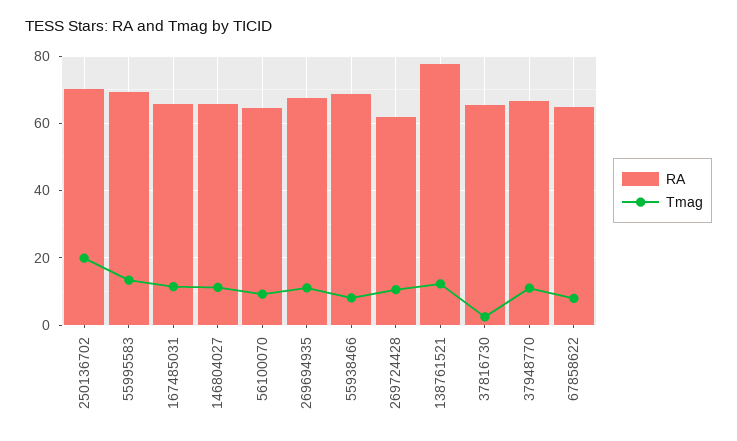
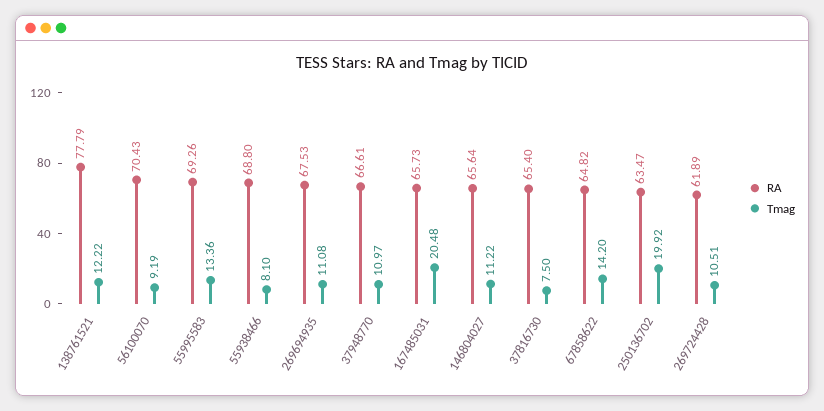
  {
    "RA": {
-     "250136702": 70,
+     "250136702": 63.47,
      "55995583": 69.26,
      "167485031": 65.73,
      "146804027": 65.64,
-     "56100070": 64,
+     "56100070": 70.43,
      "269694935": 67.53,
      "55938466": 68.8,
      "269724428": 61.89,
      "138761521": 77.79,
      "37816730": 65.4,
      "37948770": 66.61,
      "67858622": 64.82
    },
    "Tmag": {
      "250136702": 19.92,
      "55995583": 13.36,
-     "167485031": 12,
+     "167485031": 20.48,
      "146804027": 11.22,
      "56100070": 9.19,
      "269694935": 11.08,
      "55938466": 8.1,
      "269724428": 10.51,
      "138761521": 12.22,
-     "37816730": 2,
+     "37816730": 7.5,
      "37948770": 10.97,
-     "67858622": 8
+     "67858622": 14.2
    }
  }

